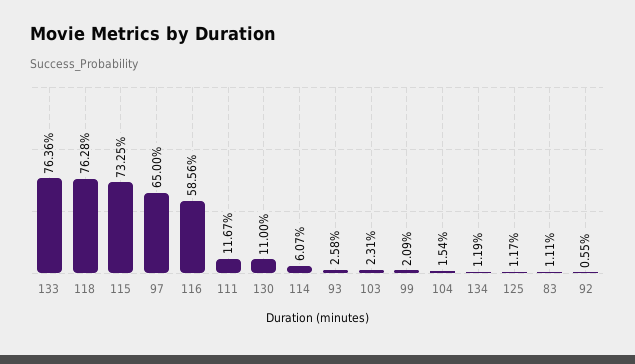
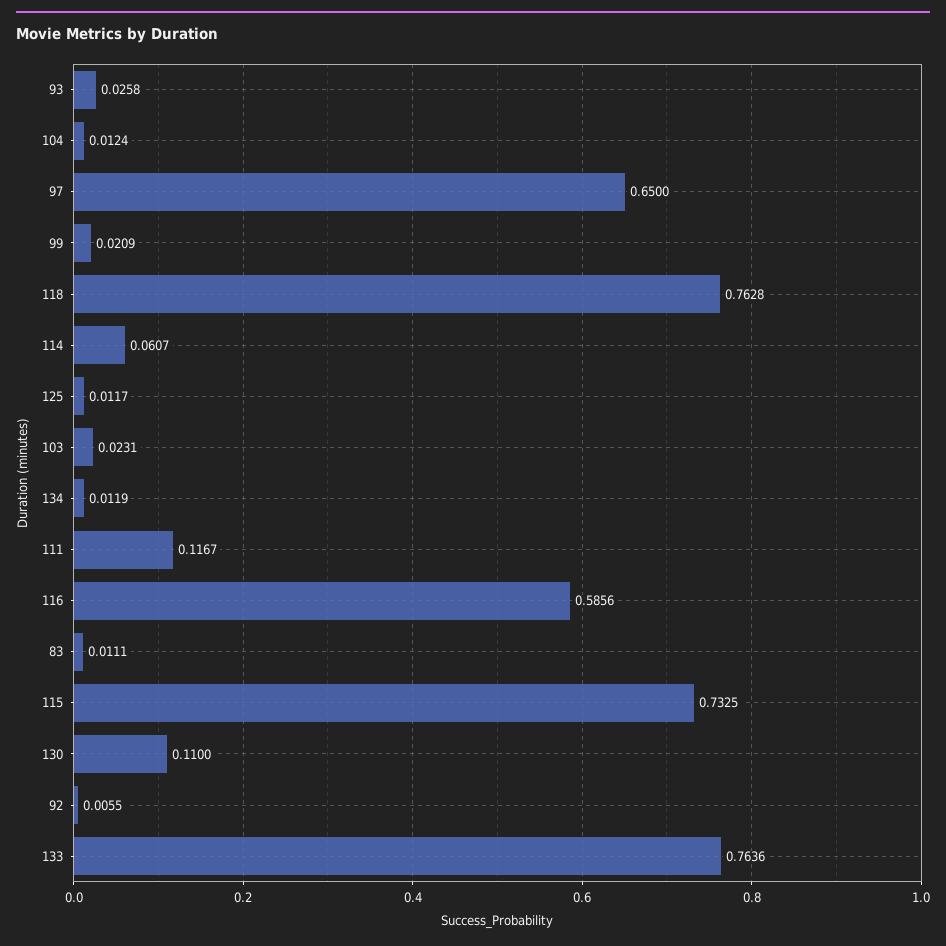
  {
    "133": 0.7636,
    "118": 0.7628,
    "115": 0.7325,
    "97": 0.65,
    "116": 0.5856,
    "111": 0.1167,
    "130": 0.11,
    "114": 0.0607,
    "93": 0.0258,
    "103": 0.0231,
    "99": 0.0209,
-   "104": 0.0154,
+   "104": 0.0124,
    "134": 0.0119,
    "125": 0.0117,
    "83": 0.0111,
    "92": 0.0055
  }

